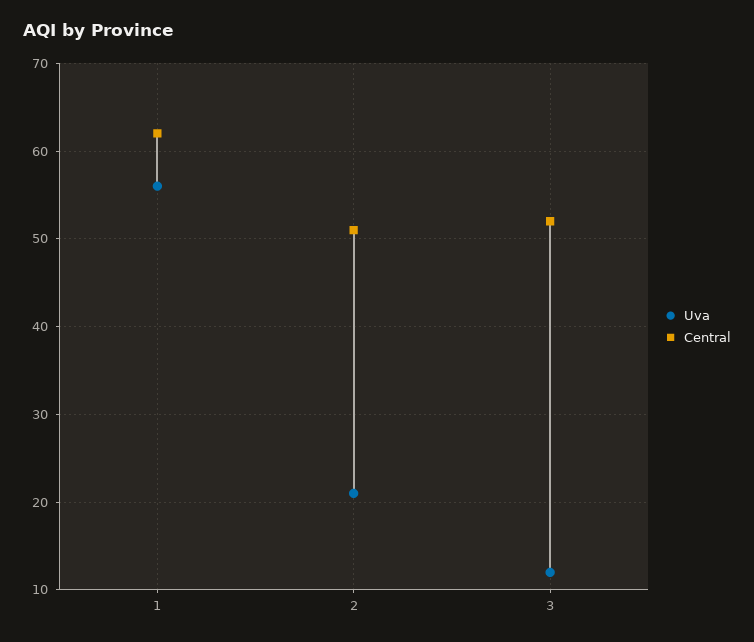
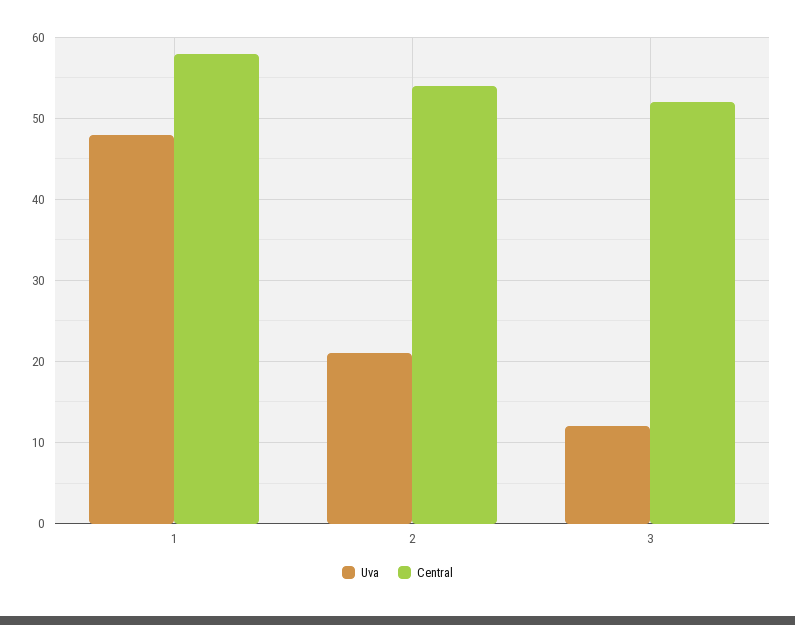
  {
    "Uva": {
-     "1": 56,
+     "1": 48,
      "2": 21,
      "3": 12
    },
    "Central": {
-     "1": 62,
+     "1": 58,
-     "2": 51,
+     "2": 54,
      "3": 52
    }
  }

